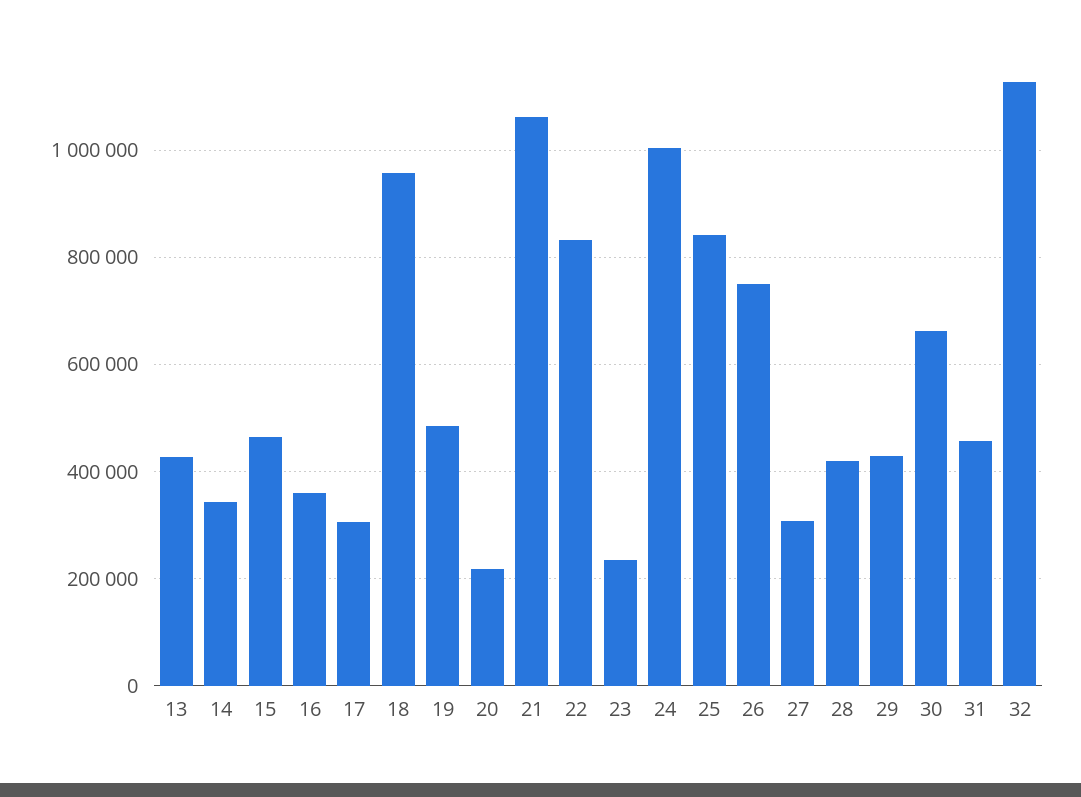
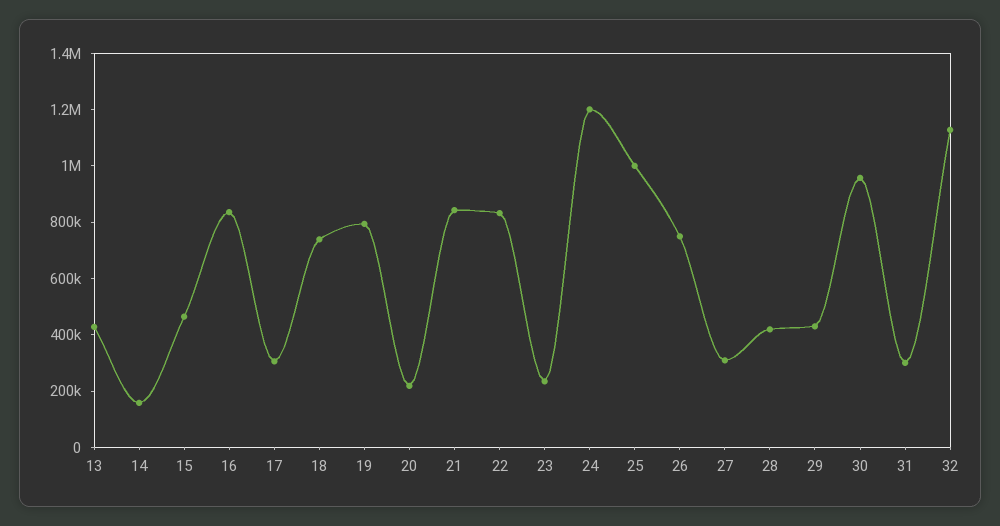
  {
    "13": 420000,
-   "14": 340000,
+   "14": 150000,
    "15": 460000,
-   "16": 360000,
+   "16": 850000,
    "17": 300000,
-   "18": 960000,
+   "18": 750000,
-   "19": 480000,
+   "19": 800000,
    "20": 220000,
-   "21": 1060000,
+   "21": 850000,
    "22": 840000,
    "23": 240000,
-   "24": 1000000,
+   "24": 1200000,
-   "25": 840000,
+   "25": 1000000,
    "26": 760000,
    "27": 300000,
    "28": 420000,
    "29": 420000,
-   "30": 660000,
+   "30": 950000,
-   "31": 460000,
+   "31": 300000,
    "32": 1120000
  }

